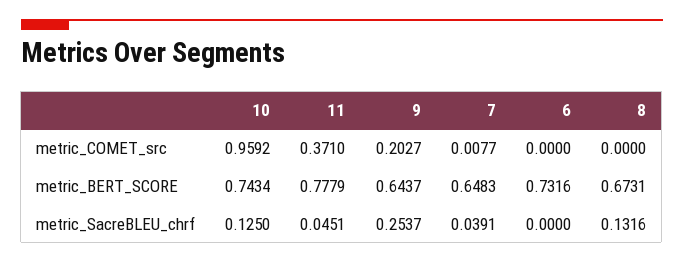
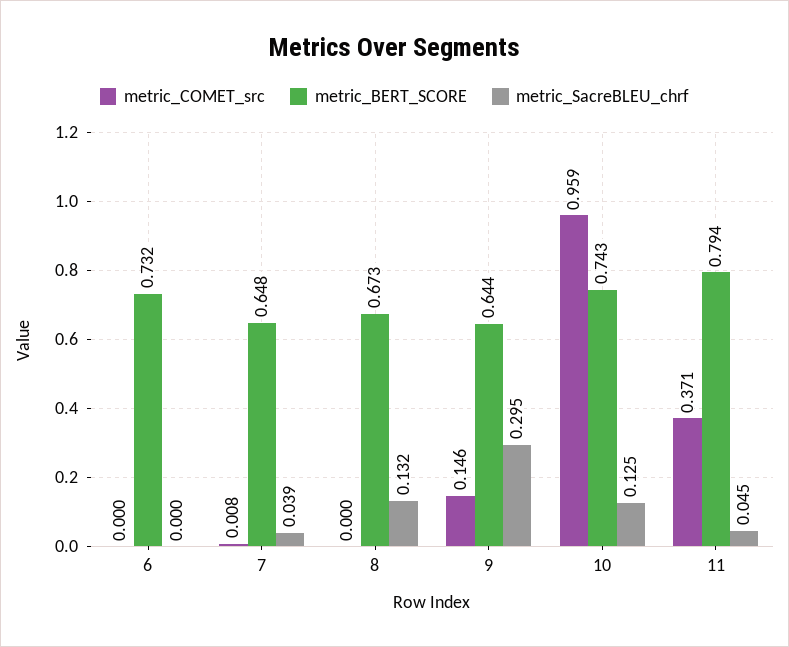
  {
    "metric_COMET_src": {
      "10": 0.9592,
      "11": 0.371,
-     "9": 0.2027,
+     "9": 0.146,
      "7": 0.0077,
      "6": 0,
      "8": 0
    },
    "metric_BERT_SCORE": {
      "10": 0.7434,
-     "11": 0.7779,
+     "11": 0.794,
      "9": 0.6437,
      "7": 0.6483,
      "6": 0.7316,
      "8": 0.6731
    },
    "metric_SacreBLEU_chrf": {
      "10": 0.125,
      "11": 0.0451,
-     "9": 0.2537,
+     "9": 0.295,
      "7": 0.0391,
      "6": 0,
      "8": 0.1316
    }
  }

